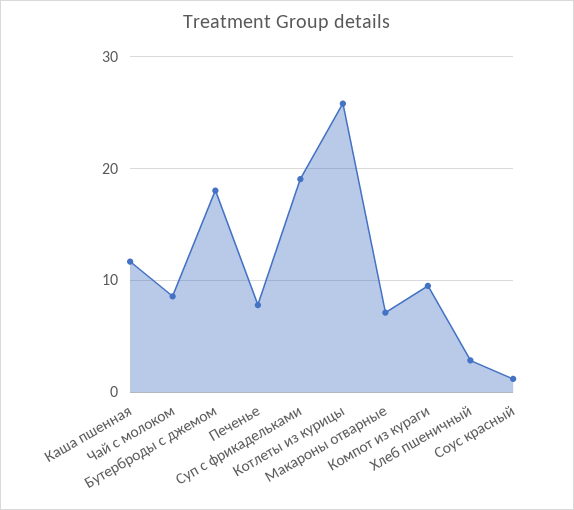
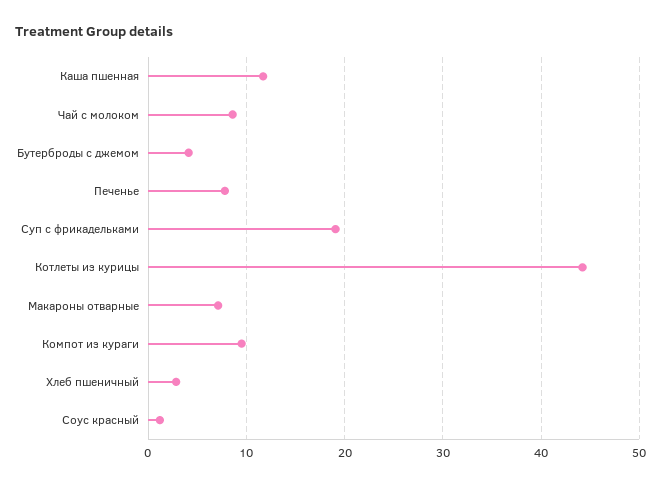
  {
    "Каша пшенная": 12,
    "Чай с молоком": 9,
-   "Бутерброды с джемом": 18,
+   "Бутерброды с джемом": 4,
    "Печенье": 8,
    "Суп с фрикадельками": 19,
-   "Котлеты из курицы": 26,
+   "Котлеты из курицы": 44,
    "Макароны отварные": 7,
    "Компот из кураги": 10,
    "Хлеб пшеничный": 3,
    "Соус красный": 1
  }

